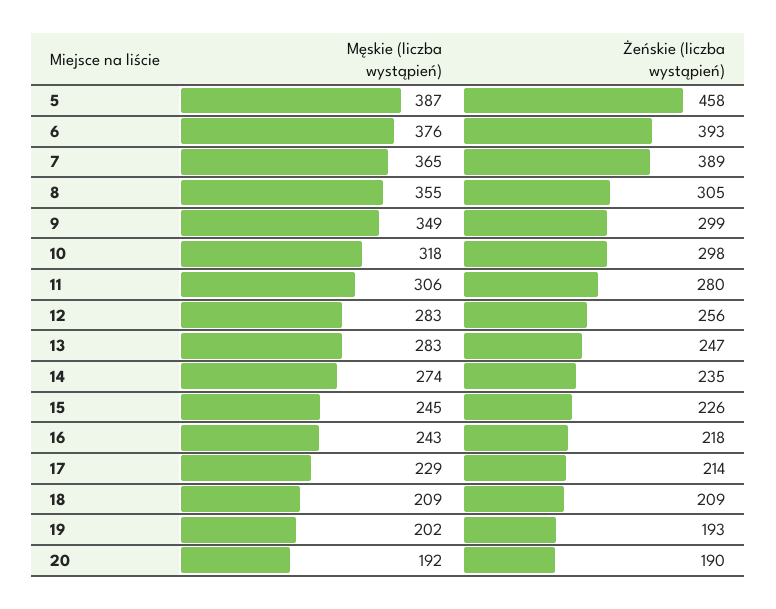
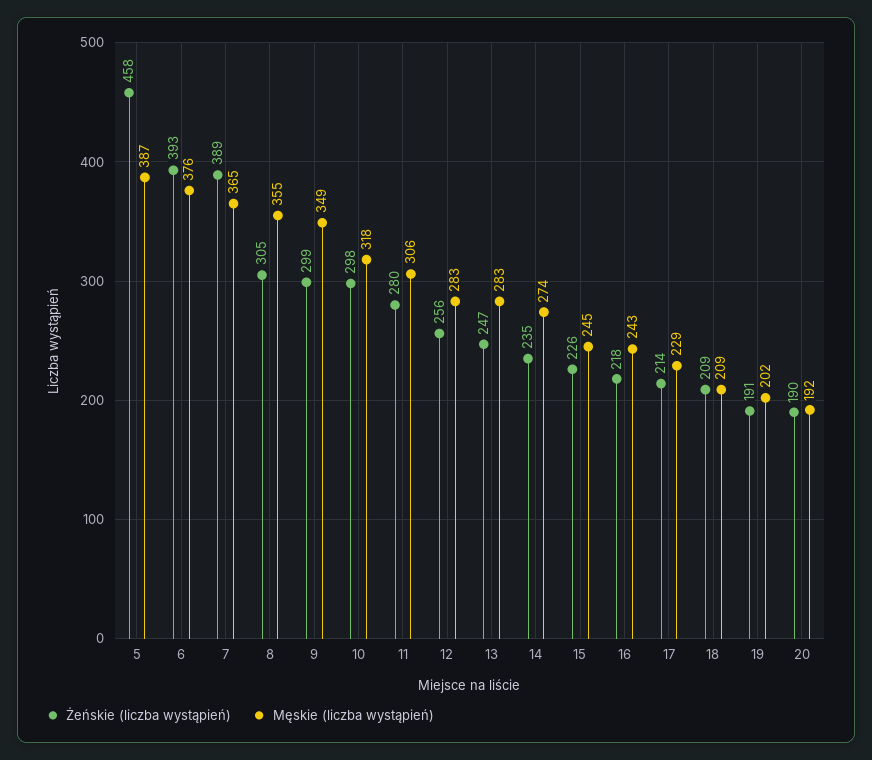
  {
    "Męskie (liczba wystąpień)": {
      "5": 387,
      "6": 376,
      "7": 365,
      "8": 355,
      "9": 349,
      "10": 318,
      "11": 306,
      "12": 283,
      "13": 283,
      "14": 274,
      "15": 245,
      "16": 243,
      "17": 229,
      "18": 209,
      "19": 202,
      "20": 192
    },
    "Żeńskie (liczba wystąpień)": {
      "5": 458,
      "6": 393,
      "7": 389,
      "8": 305,
      "9": 299,
      "10": 298,
      "11": 280,
      "12": 256,
      "13": 247,
      "14": 235,
      "15": 226,
      "16": 218,
      "17": 214,
      "18": 209,
-     "19": 193,
+     "19": 191,
      "20": 190
    }
  }

